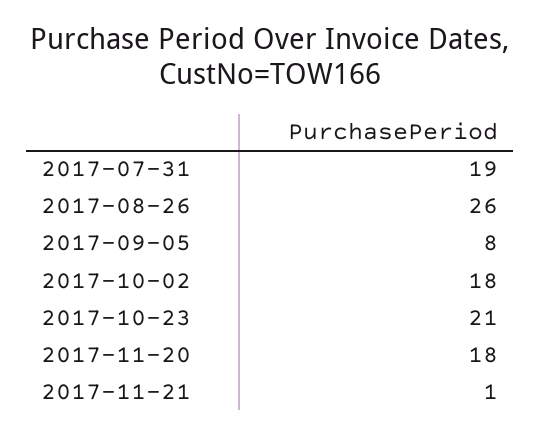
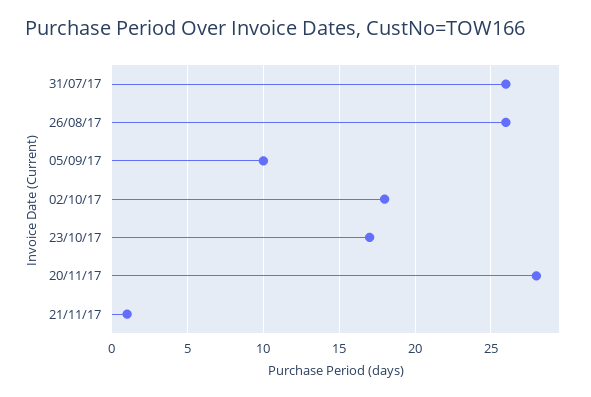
  {
-   "2017-07-31": 19,
+   "2017-07-31": 26,
    "2017-08-26": 26,
-   "2017-09-05": 8,
+   "2017-09-05": 10,
    "2017-10-02": 18,
-   "2017-10-23": 21,
+   "2017-10-23": 17,
-   "2017-11-20": 18,
+   "2017-11-20": 28,
    "2017-11-21": 1
  }

